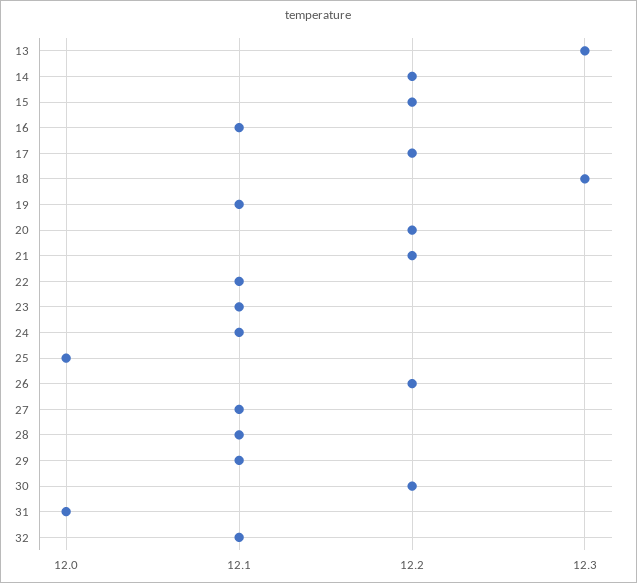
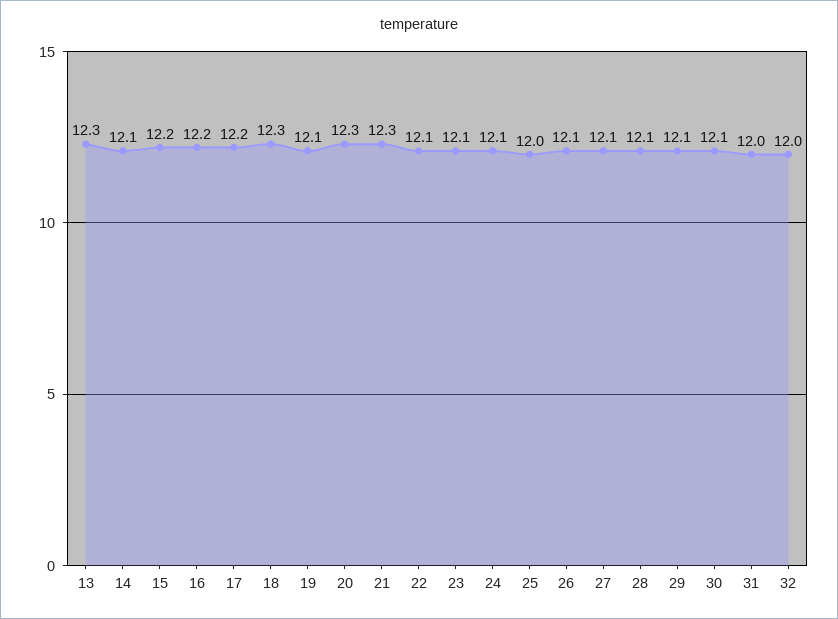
  {
    "13": 12.3,
-   "14": 12.2,
+   "14": 12.1,
    "15": 12.2,
-   "16": 12.1,
+   "16": 12.2,
    "17": 12.2,
    "18": 12.3,
    "19": 12.1,
-   "20": 12.2,
+   "20": 12.3,
-   "21": 12.2,
+   "21": 12.3,
    "22": 12.1,
    "23": 12.1,
    "24": 12.1,
    "25": 12,
-   "26": 12.2,
+   "26": 12.1,
    "27": 12.1,
    "28": 12.1,
    "29": 12.1,
-   "30": 12.2,
+   "30": 12.1,
    "31": 12,
-   "32": 12.1
+   "32": 12
  }

